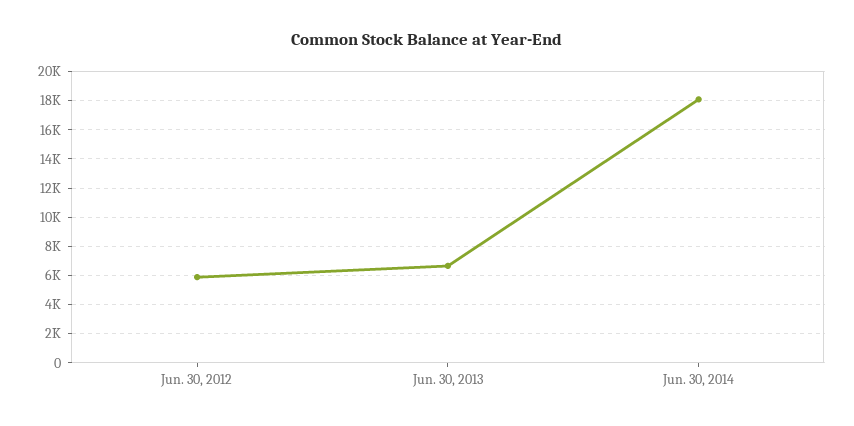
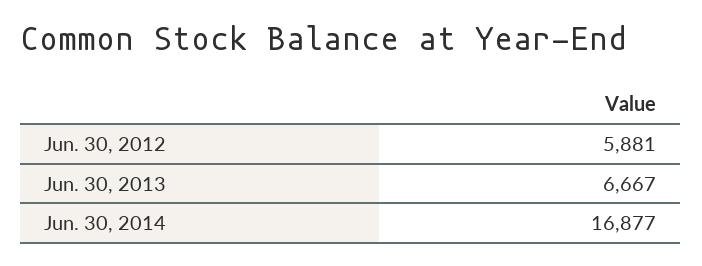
  {
    "Jun. 30, 2012": 5881,
    "Jun. 30, 2013": 6667,
-   "Jun. 30, 2014": 18000
+   "Jun. 30, 2014": 16877
  }

